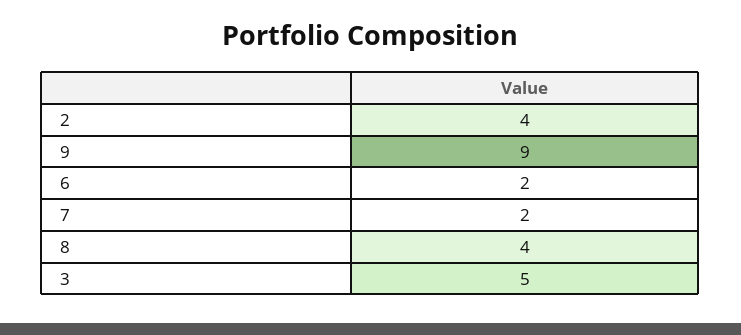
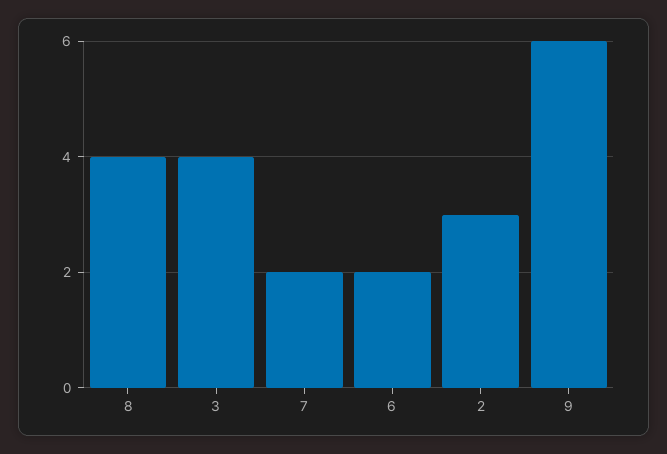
  {
-   "2": 4,
+   "2": 3,
-   "9": 9,
+   "9": 6,
    "6": 2,
    "7": 2,
    "8": 4,
-   "3": 5
+   "3": 4
  }

